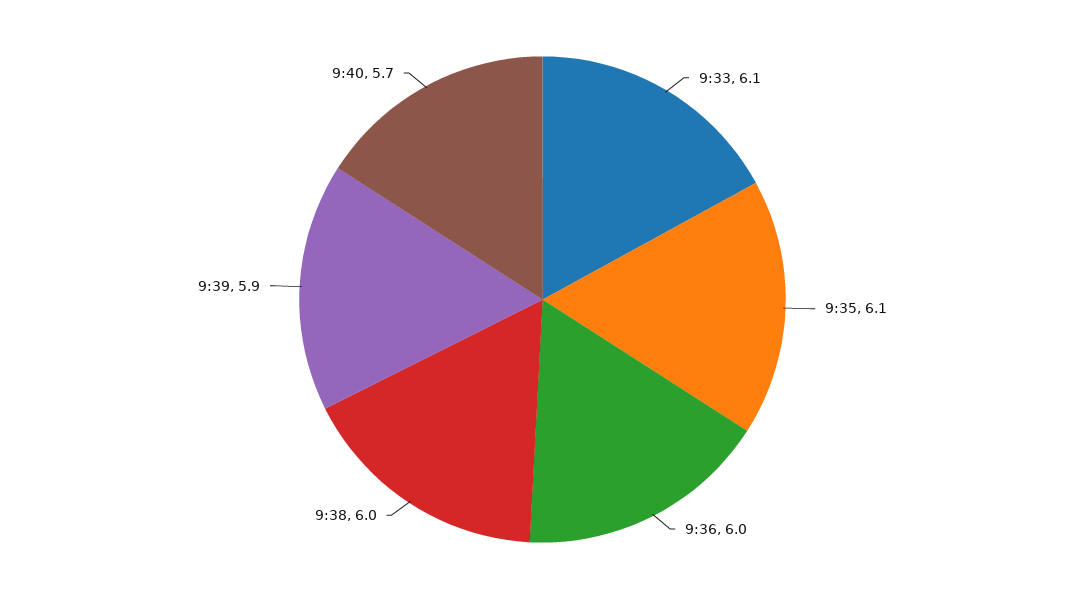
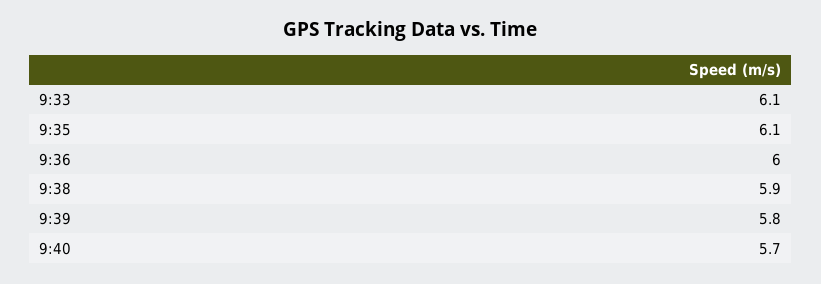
  {
    "9:33": 6.1,
    "9:35": 6.1,
    "9:36": 6,
-   "9:38": 6,
+   "9:38": 5.9,
-   "9:39": 5.9,
+   "9:39": 5.8,
    "9:40": 5.7
  }

